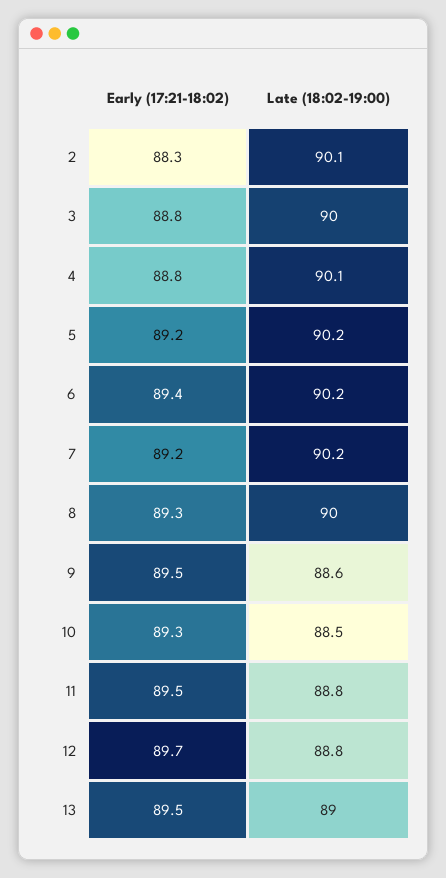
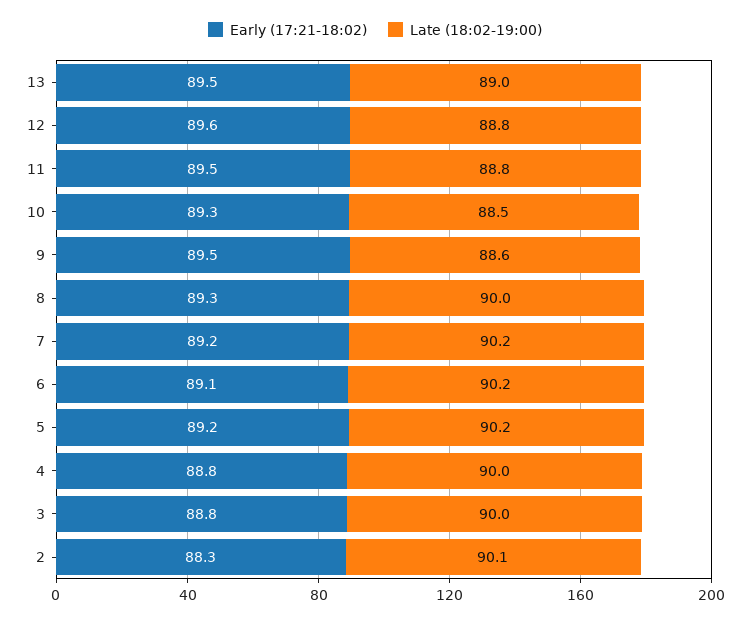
  {
    "Early (17:21-18:02)": {
      "2": 88.3,
      "3": 88.8,
      "4": 88.8,
      "5": 89.2,
-     "6": 89.4,
+     "6": 89.1,
      "7": 89.2,
      "8": 89.3,
      "9": 89.5,
      "10": 89.3,
      "11": 89.5,
-     "12": 89.7,
+     "12": 89.6,
      "13": 89.5
    },
    "Late (18:02-19:00)": {
      "2": 90.1,
      "3": 90,
-     "4": 90.1,
+     "4": 90,
      "5": 90.2,
      "6": 90.2,
      "7": 90.2,
      "8": 90,
      "9": 88.6,
      "10": 88.5,
      "11": 88.8,
      "12": 88.8,
      "13": 89
    }
  }

